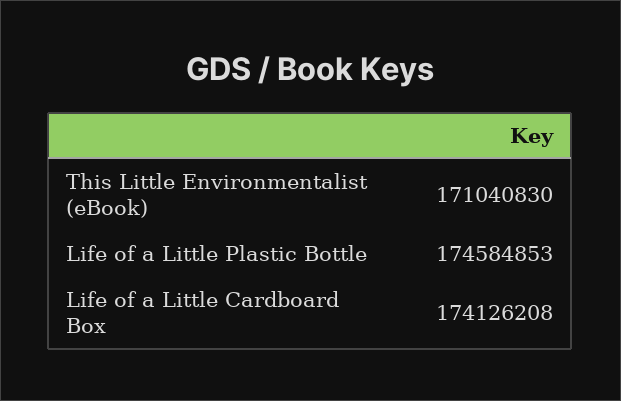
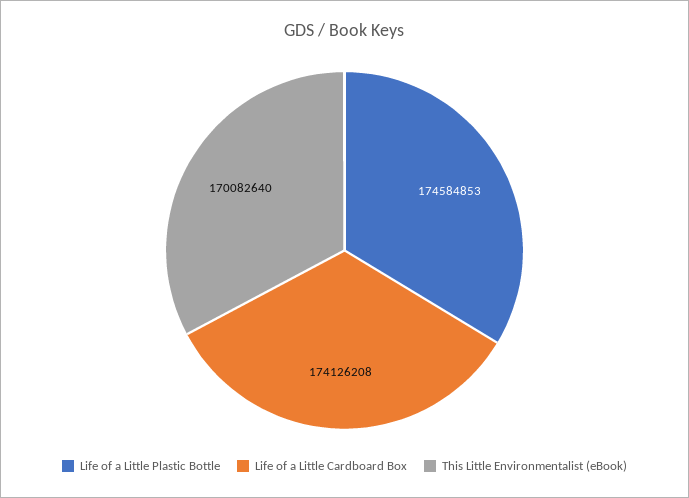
  {
-   "This Little Environmentalist (eBook)": 171040830,
+   "This Little Environmentalist (eBook)": 170082640,
    "Life of a Little Plastic Bottle": 174584853,
    "Life of a Little Cardboard Box": 174126208
  }

